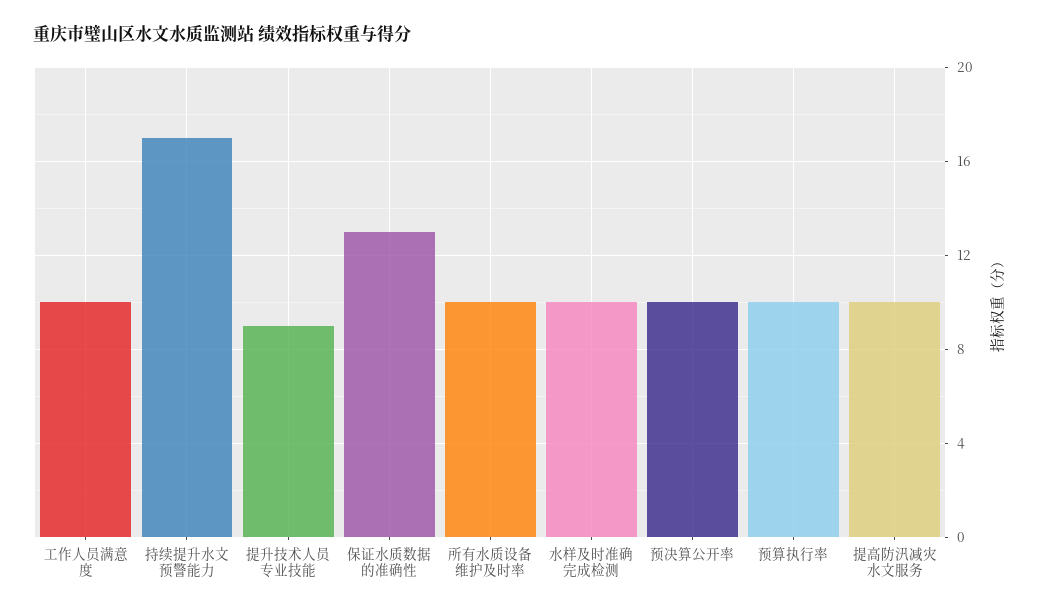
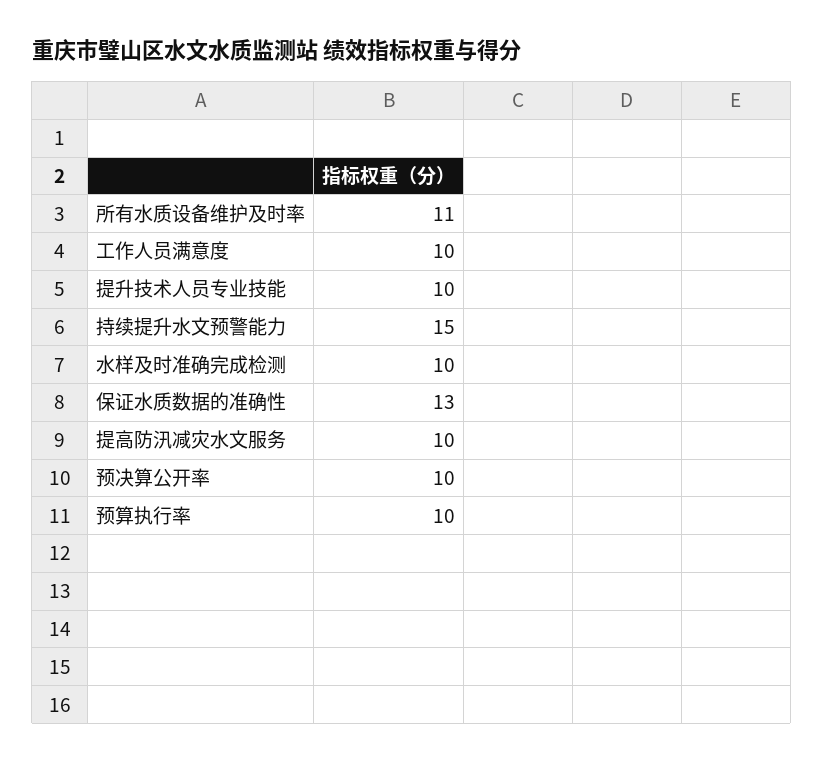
  {
    "工作人员满意度": 10,
-   "持续提升水文预警能力": 17,
+   "持续提升水文预警能力": 15,
-   "提升技术人员专业技能": 9,
+   "提升技术人员专业技能": 10,
    "保证水质数据的准确性": 13,
-   "所有水质设备维护及时率": 10,
+   "所有水质设备维护及时率": 11,
    "水样及时准确完成检测": 10,
    "预决算公开率": 10,
    "预算执行率": 10,
    "提高防汛减灾水文服务": 10
  }

